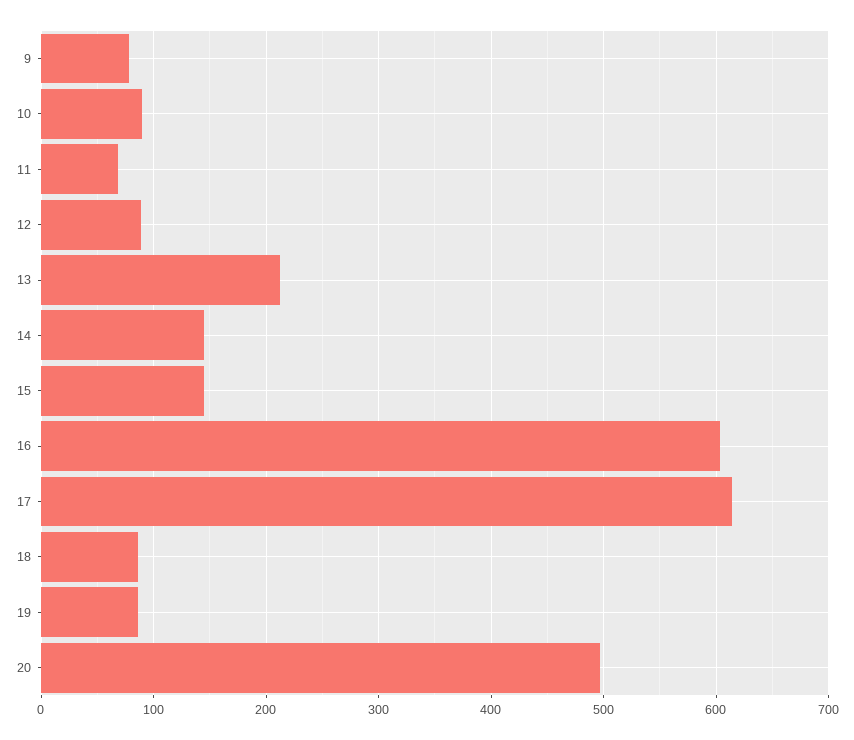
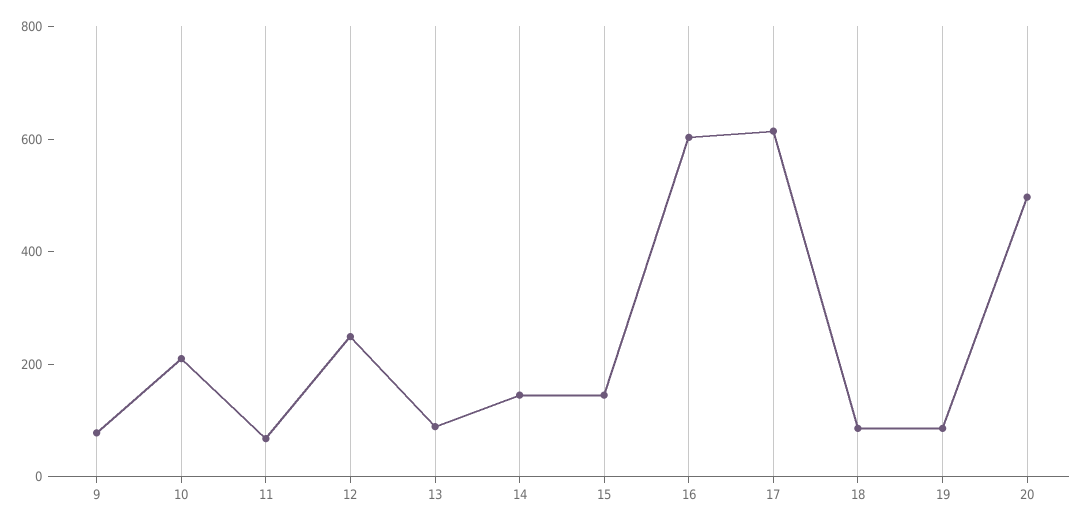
  {
    "9": 80,
-   "10": 90,
+   "10": 200,
    "11": 70,
-   "12": 90,
+   "12": 250,
-   "13": 210,
+   "13": 100,
    "14": 150,
    "15": 150,
    "16": 600,
    "17": 610,
    "18": 90,
    "19": 90,
    "20": 500
  }

